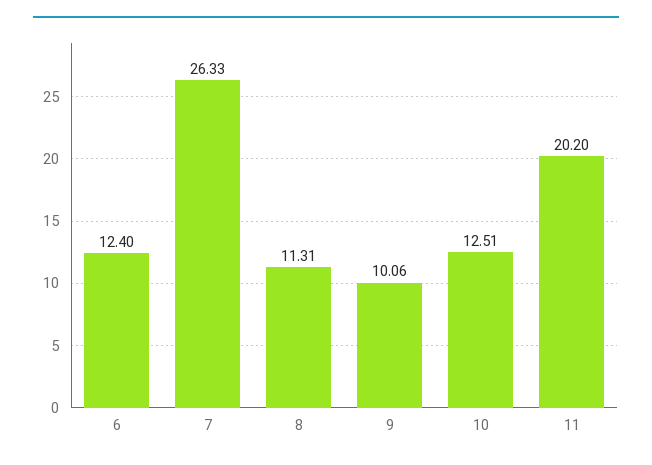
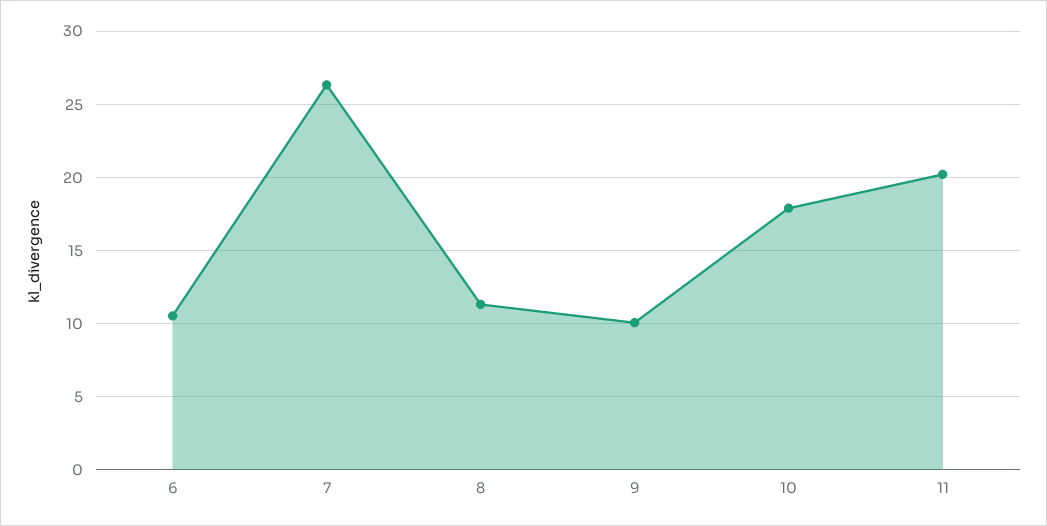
  {
-   "6": 12.4,
+   "6": 10.5,
    "7": 26.33,
    "8": 11.31,
    "9": 10.06,
-   "10": 12.51,
+   "10": 18,
    "11": 20.2
  }

